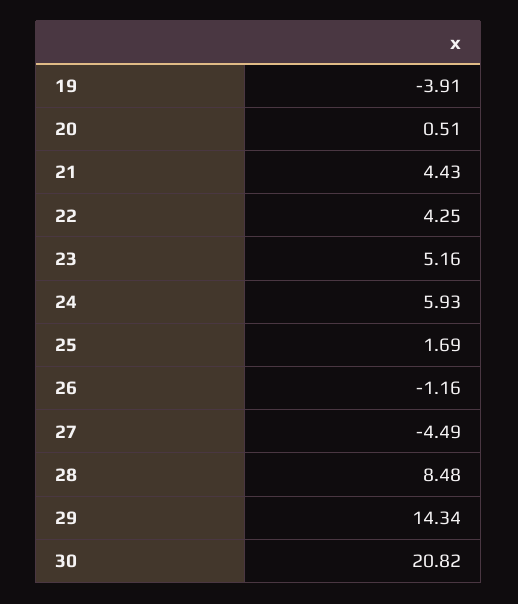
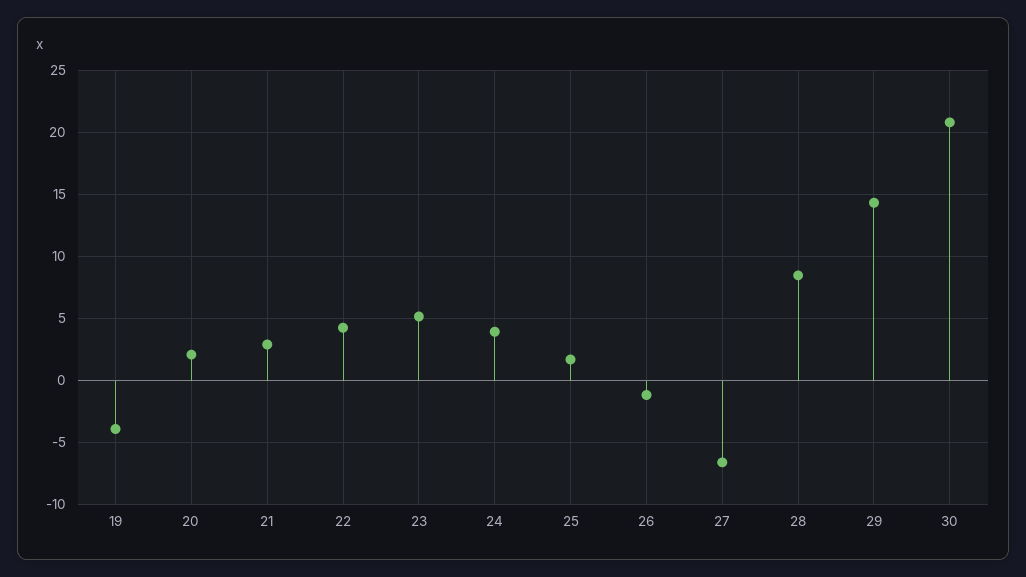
  {
    "19": -3.91,
-   "20": 0.51,
+   "20": 2,
-   "21": 4.43,
+   "21": 3,
    "22": 4.25,
    "23": 5.16,
-   "24": 5.93,
+   "24": 4,
    "25": 1.69,
    "26": -1.16,
-   "27": -4.49,
+   "27": -6.5,
    "28": 8.48,
    "29": 14.34,
    "30": 20.82
  }

